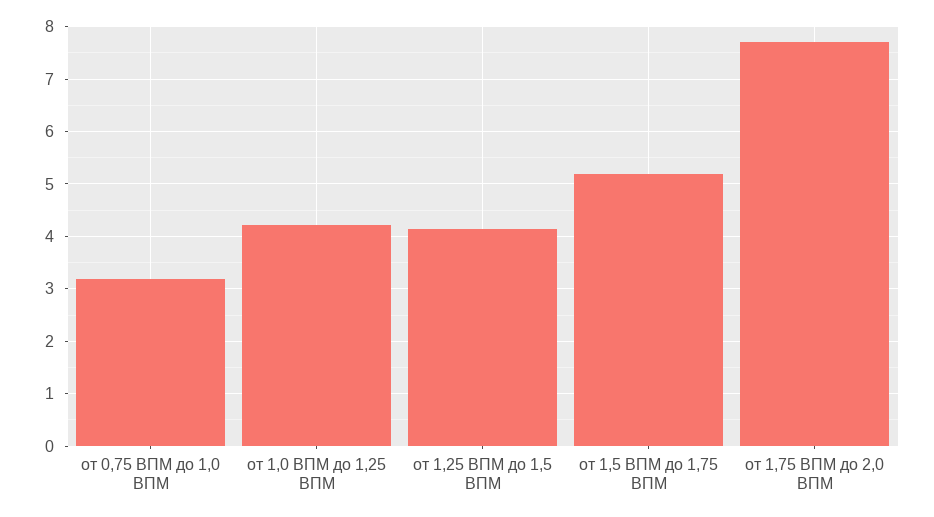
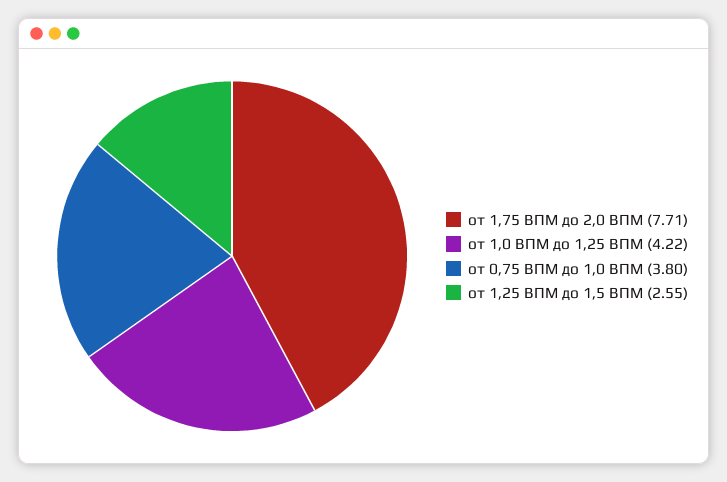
  {
-   "от 0,75 ВПМ до 1,0 ВПМ": 3.2,
+   "от 0,75 ВПМ до 1,0 ВПМ": 3.8,
    "от 1,0 ВПМ до 1,25 ВПМ": 4.22,
-   "от 1,25 ВПМ до 1,5 ВПМ": 4.2,
+   "от 1,25 ВПМ до 1,5 ВПМ": 2.55,
-   "от 1,5 ВПМ до 1,75 ВПМ": 5.2,
    "от 1,75 ВПМ до 2,0 ВПМ": 7.71
  }

